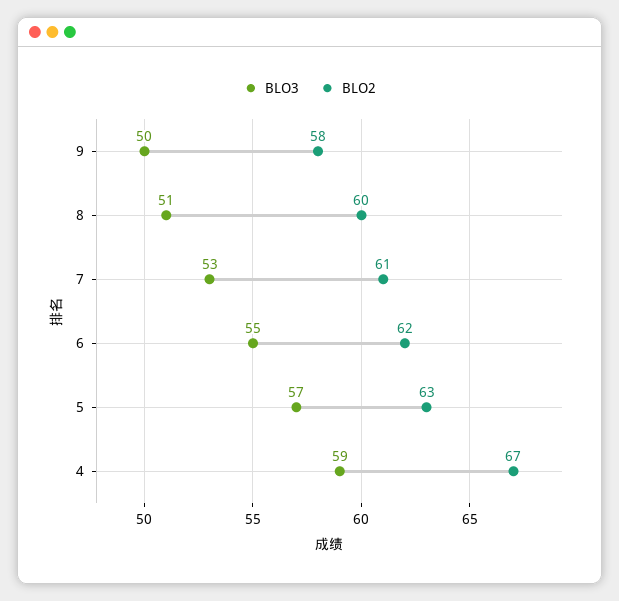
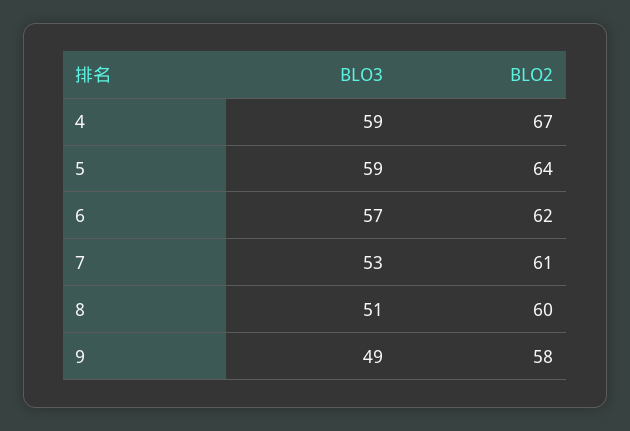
  {
    "BLO3": {
-     "9": 50,
+     "9": 49,
      "8": 51,
      "7": 53,
-     "6": 55,
+     "6": 57,
-     "5": 57,
+     "5": 59,
      "4": 59
    },
    "BLO2": {
      "9": 58,
      "8": 60,
      "7": 61,
      "6": 62,
-     "5": 63,
+     "5": 64,
      "4": 67
    }
  }

